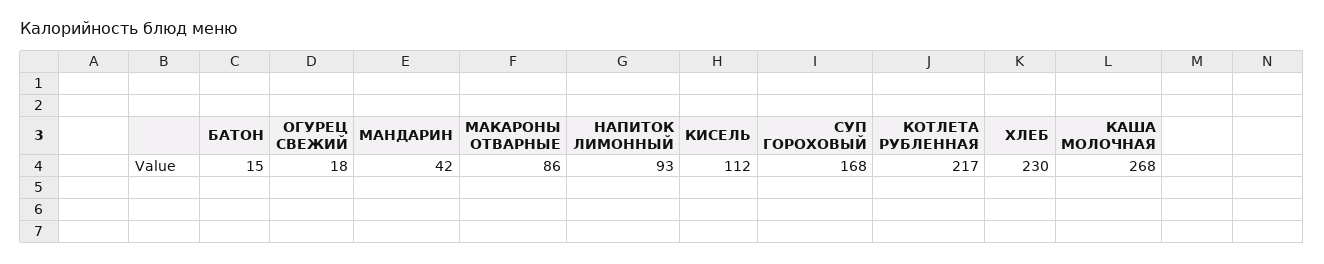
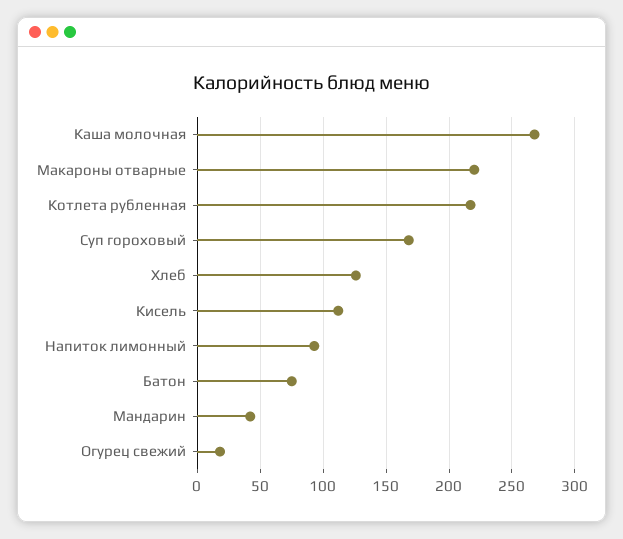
  {
-   "БАТОН": 15,
+   "БАТОН": 75,
    "ОГУРЕЦ СВЕЖИЙ": 18,
    "МАНДАРИН": 42,
-   "МАКАРОНЫ ОТВАРНЫЕ": 86,
+   "МАКАРОНЫ ОТВАРНЫЕ": 220,
    "НАПИТОК ЛИМОННЫЙ": 93,
    "КИСЕЛЬ": 112,
    "СУП ГОРОХОВЫЙ": 168,
    "КОТЛЕТА РУБЛЕННАЯ": 217,
-   "ХЛЕБ": 230,
+   "ХЛЕБ": 125,
    "КАША МОЛОЧНАЯ": 268
  }

